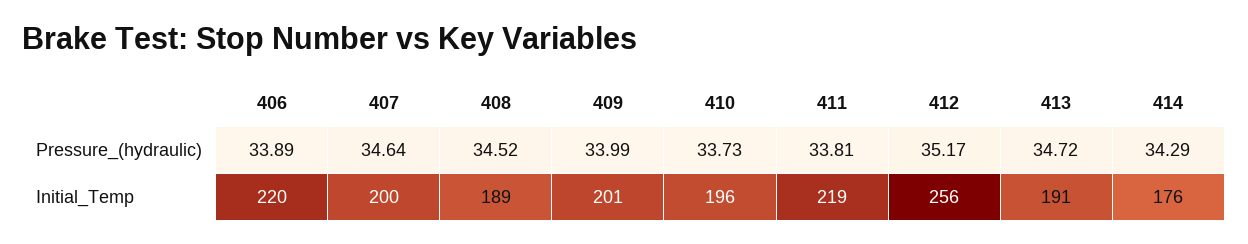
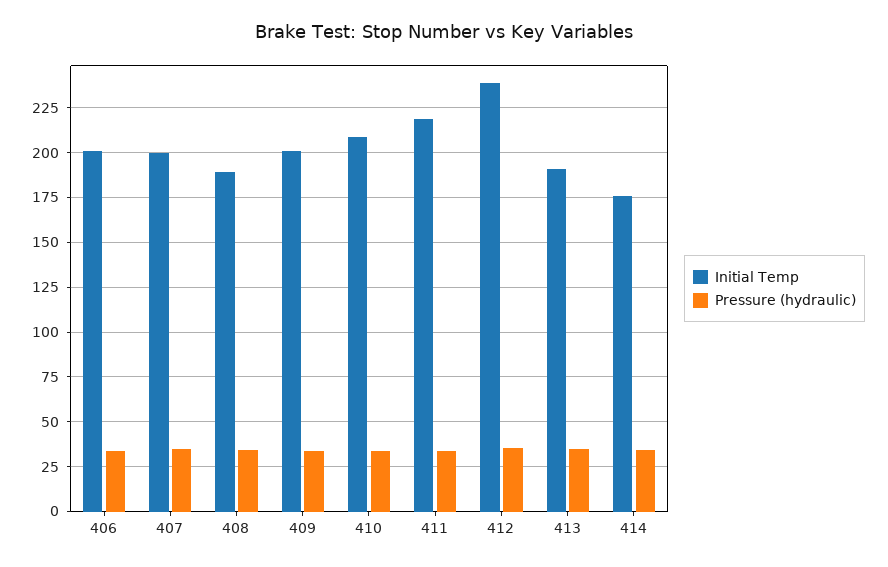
  {
    "Pressure_(hydraulic)": {
      "406": 33.89,
      "407": 34.64,
      "408": 34.52,
      "409": 33.99,
      "410": 33.73,
      "411": 33.81,
      "412": 35.17,
      "413": 34.72,
      "414": 34.29
    },
    "Initial_Temp": {
-     "406": 220,
+     "406": 200,
      "407": 200,
      "408": 189,
      "409": 201,
-     "410": 196,
+     "410": 210,
      "411": 219,
-     "412": 256,
+     "412": 240,
      "413": 191,
      "414": 176
    }
  }

